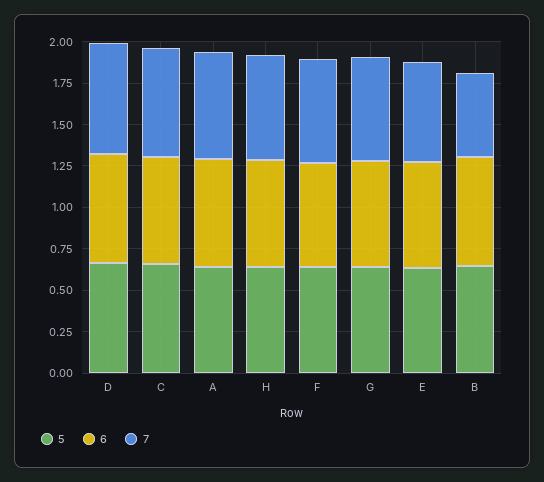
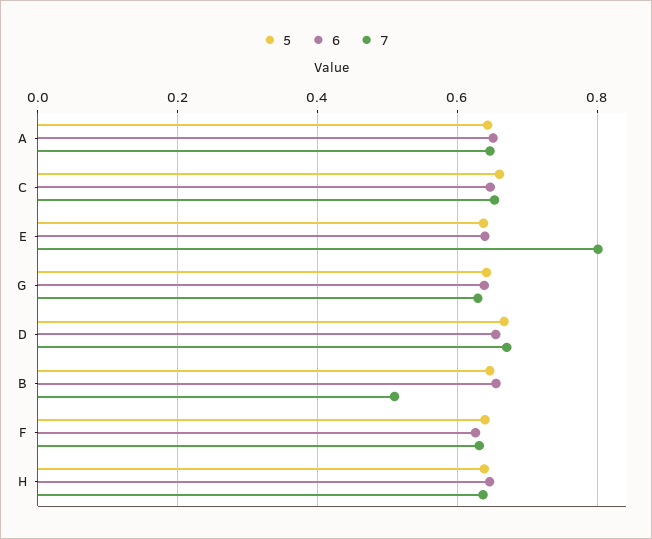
  {
    "5": {
      "D": 0.66,
      "C": 0.66,
      "A": 0.64,
      "H": 0.64,
      "F": 0.64,
      "G": 0.64,
      "E": 0.64,
      "B": 0.64
    },
    "6": {
      "D": 0.66,
      "C": 0.64,
      "A": 0.66,
      "H": 0.64,
      "F": 0.62,
      "G": 0.64,
      "E": 0.64,
      "B": 0.66
    },
    "7": {
      "D": 0.68,
      "C": 0.66,
      "A": 0.64,
      "H": 0.64,
      "F": 0.64,
      "G": 0.62,
-     "E": 0.6,
+     "E": 0.8,
      "B": 0.52
    }
  }

